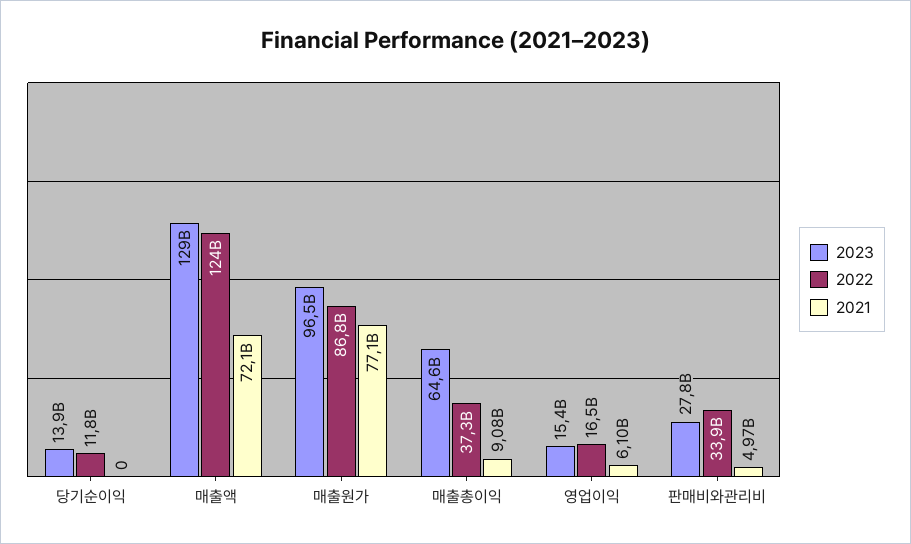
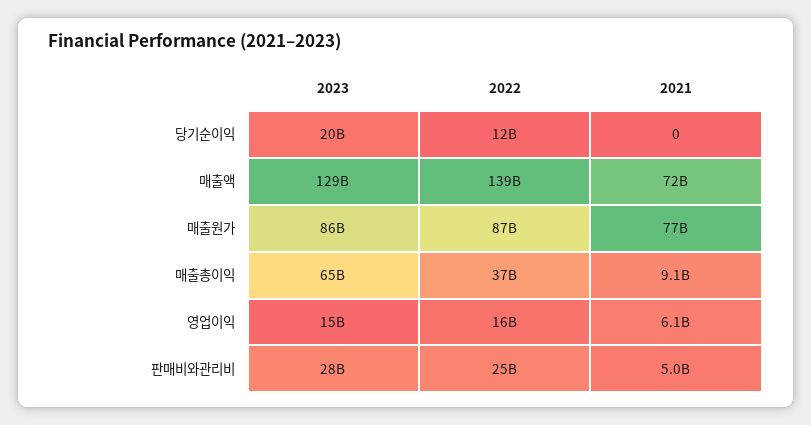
  {
    "2023": {
-     "당기순이익": 13900000000,
+     "당기순이익": 20000000000,
      "매출액": 129000000000,
-     "매출원가": 96500000000,
+     "매출원가": 86000000000,
      "매출총이익": 64600000000,
      "영업이익": 15400000000,
      "판매비와관리비": 27800000000
    },
    "2022": {
      "당기순이익": 11800000000,
-     "매출액": 124000000000,
+     "매출액": 139000000000,
      "매출원가": 86800000000,
      "매출총이익": 37300000000,
      "영업이익": 16500000000,
-     "판매비와관리비": 33900000000
+     "판매비와관리비": 25000000000
    },
    "2021": {
      "당기순이익": 0,
      "매출액": 72100000000,
      "매출원가": 77100000000,
      "매출총이익": 9080000000,
      "영업이익": 6100000000,
      "판매비와관리비": 4970000000
    }
  }

